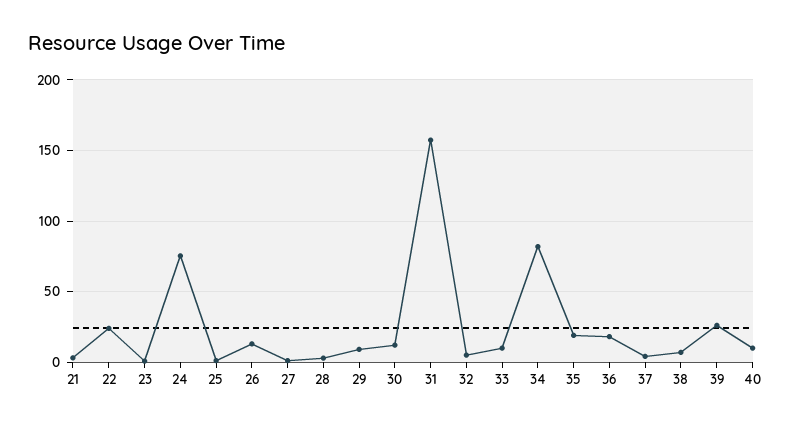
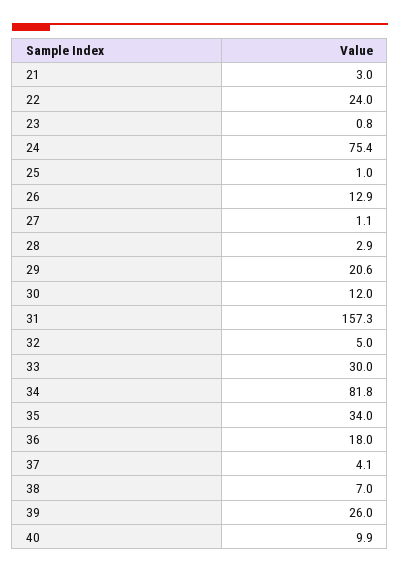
  {
    "21": 3,
    "22": 24,
    "23": 0.8,
    "24": 75.4,
    "25": 1,
    "26": 12.9,
    "27": 1.1,
    "28": 2.9,
-   "29": 10,
+   "29": 20.6,
    "30": 12,
    "31": 157.3,
    "32": 5,
-   "33": 10,
+   "33": 30,
    "34": 81.8,
-   "35": 20,
+   "35": 34,
    "36": 18,
    "37": 4.1,
    "38": 7,
    "39": 26,
    "40": 9.9
  }

